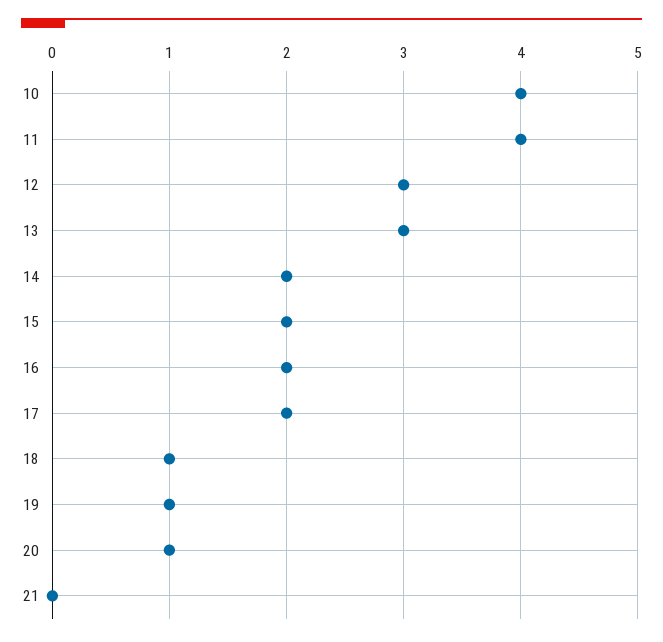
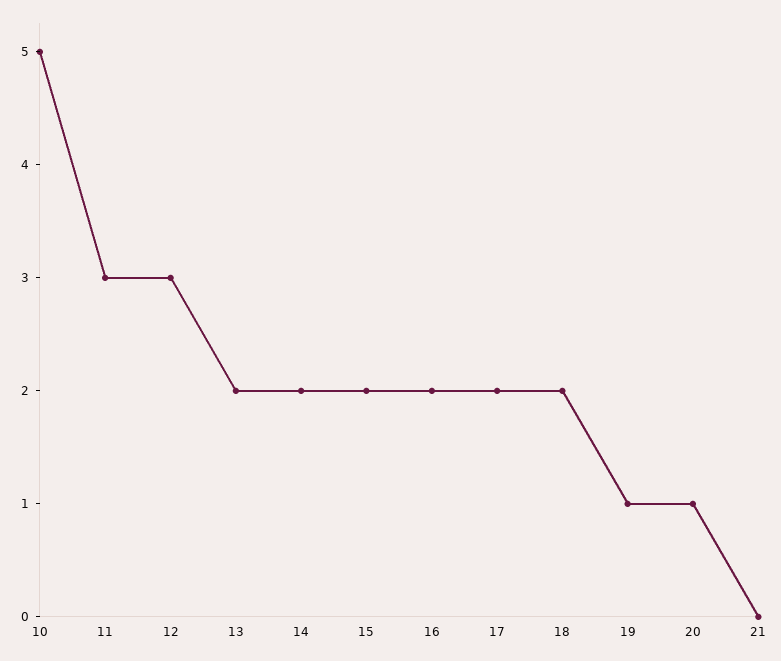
  {
-   "10": 4,
+   "10": 5,
-   "11": 4,
+   "11": 3,
    "12": 3,
-   "13": 3,
+   "13": 2,
    "14": 2,
    "15": 2,
    "16": 2,
    "17": 2,
-   "18": 1,
+   "18": 2,
    "19": 1,
    "20": 1,
    "21": 0
  }

